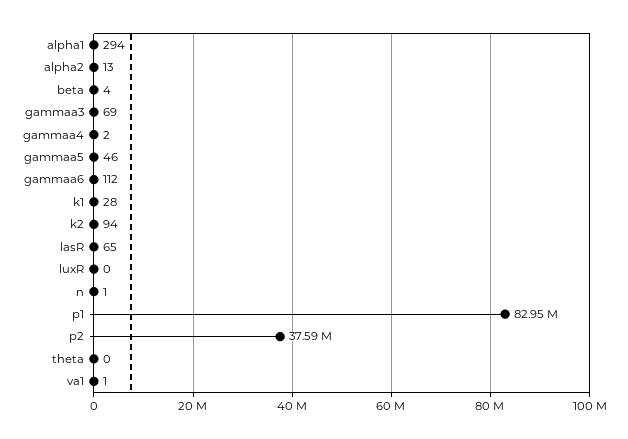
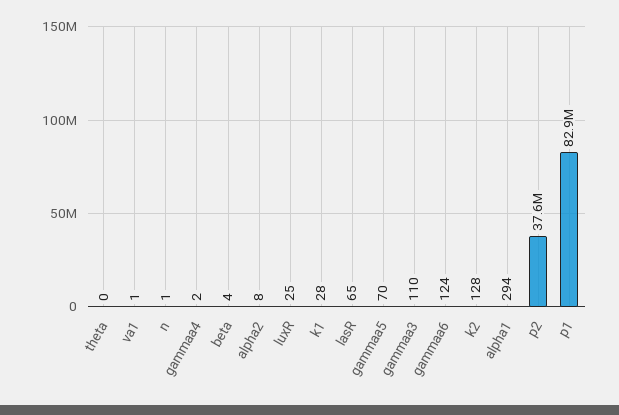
  {
    "alpha1": 294,
-   "alpha2": 13,
+   "alpha2": 8,
    "beta": 4,
-   "gammaa3": 69,
+   "gammaa3": 110,
    "gammaa4": 2,
-   "gammaa5": 46,
+   "gammaa5": 70,
-   "gammaa6": 112,
+   "gammaa6": 124,
    "k1": 28,
-   "k2": 94,
+   "k2": 128,
    "lasR": 65,
-   "luxR": 0,
+   "luxR": 25,
    "n": 1,
    "p1": 82950000,
    "p2": 37590000,
    "theta": 0,
    "va1": 1
  }

